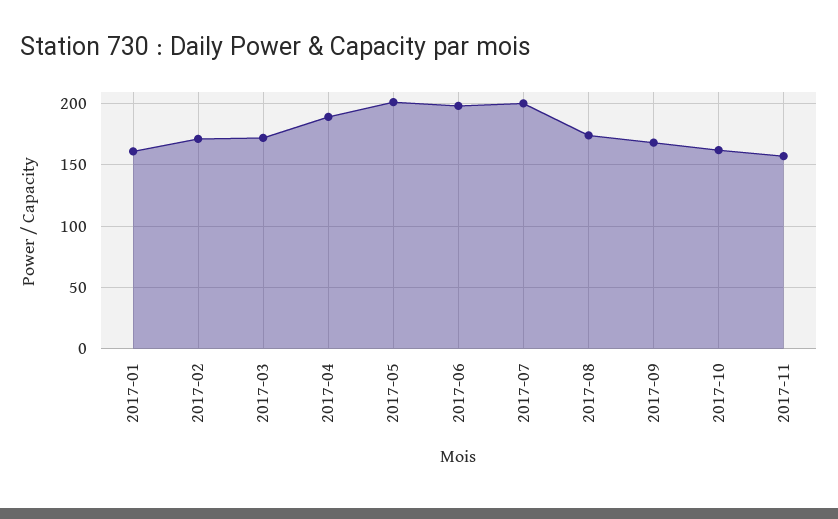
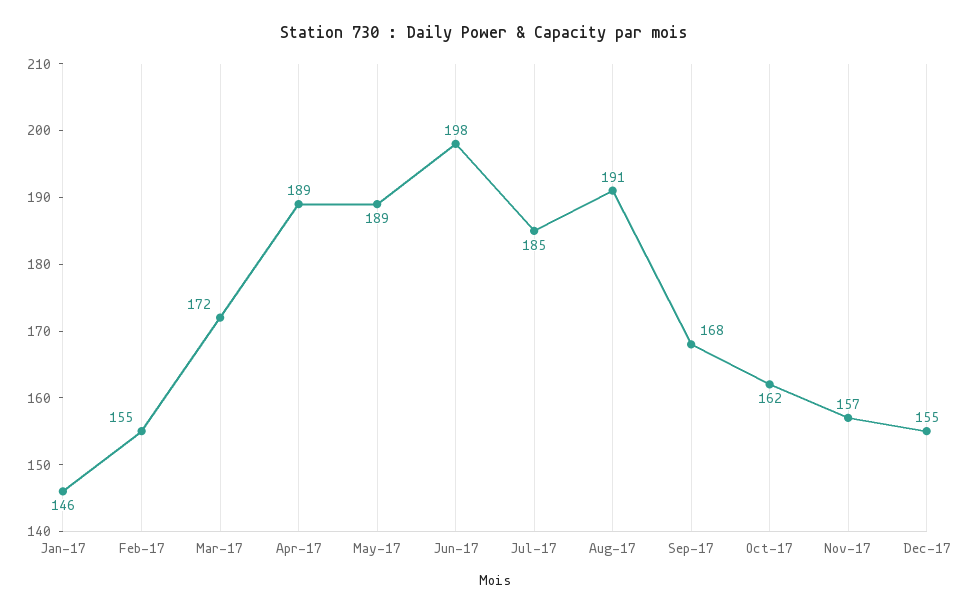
  {
-   "2017-01": 160,
+   "2017-01": 146,
-   "2017-02": 170,
+   "2017-02": 155,
    "2017-03": 172,
    "2017-04": 189,
-   "2017-05": 200,
+   "2017-05": 189,
    "2017-06": 198,
-   "2017-07": 200,
+   "2017-07": 185,
-   "2017-08": 175,
+   "2017-08": 191,
    "2017-09": 168,
    "2017-10": 162,
-   "2017-11": 157
+   "2017-11": 157,
+   "Dec-17": 155
  }

